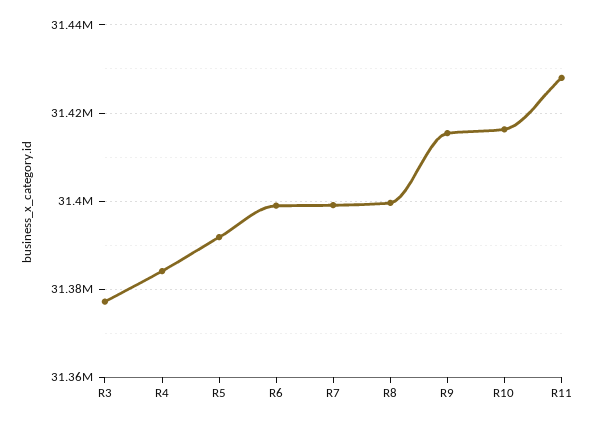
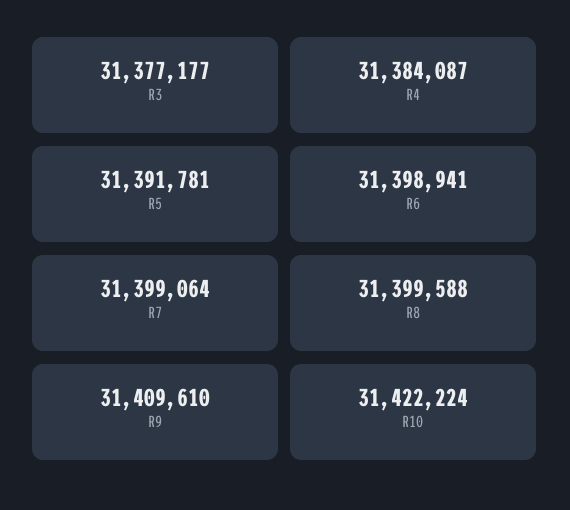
  {
    "R3": 31377177,
    "R4": 31384087,
    "R5": 31391781,
    "R6": 31398941,
    "R7": 31399064,
    "R8": 31399588,
-   "R9": 31416000,
+   "R9": 31409610,
-   "R10": 31416000,
+   "R10": 31422224
-   "R11": 31428000
  }

